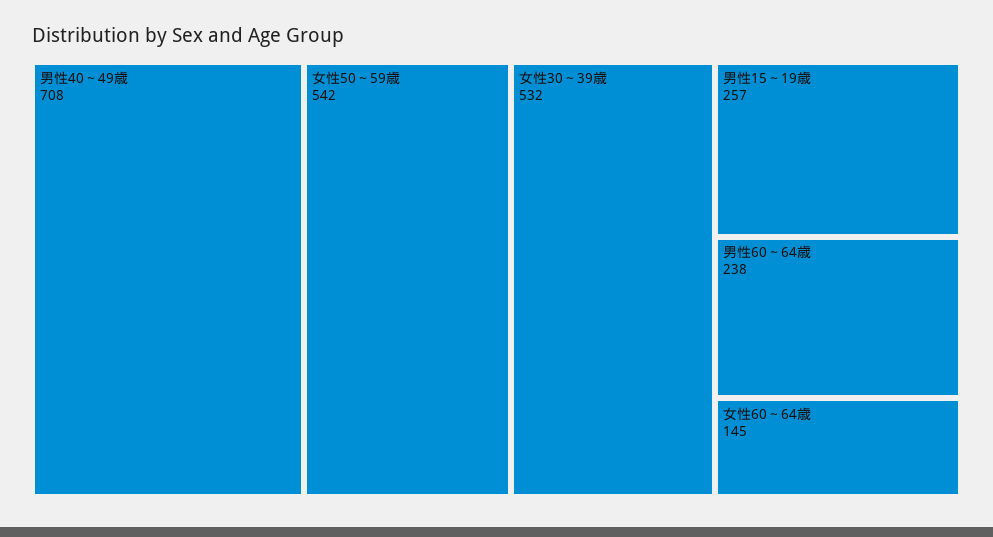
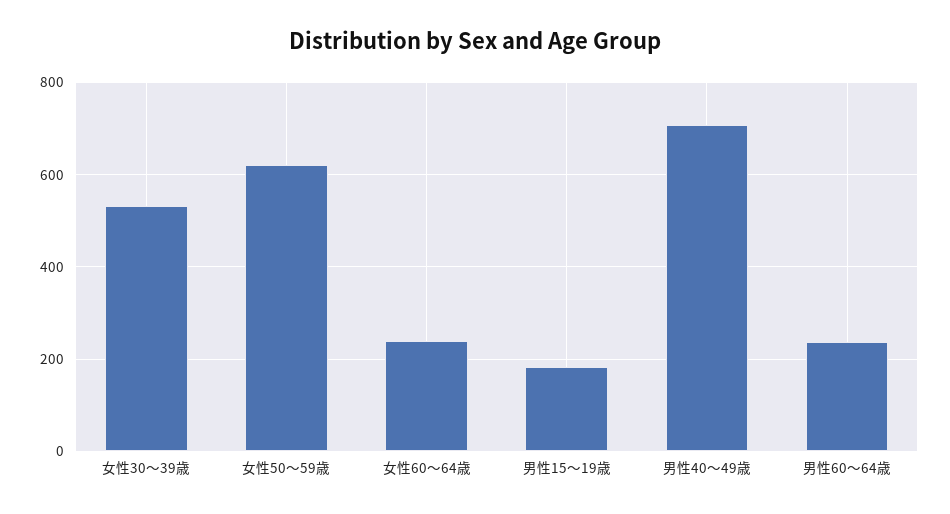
  {
    "男性40～49歳": 708,
-   "女性50～59歳": 542,
+   "女性50～59歳": 620,
    "女性30～39歳": 532,
-   "男性15～19歳": 257,
+   "男性15～19歳": 180,
    "男性60～64歳": 238,
-   "女性60～64歳": 145
+   "女性60～64歳": 240
  }

